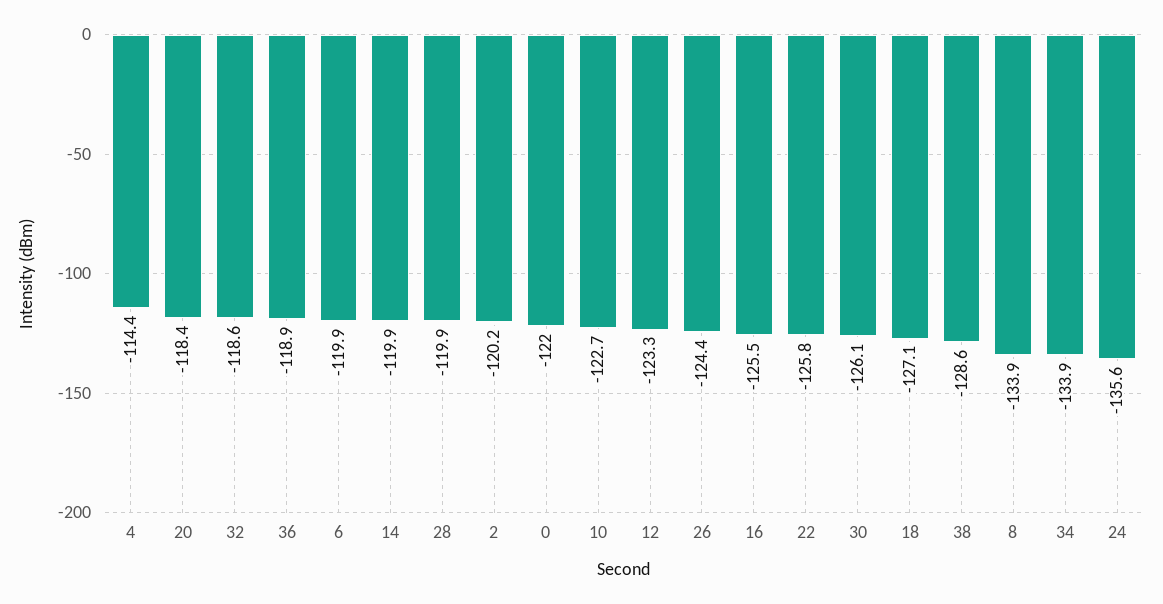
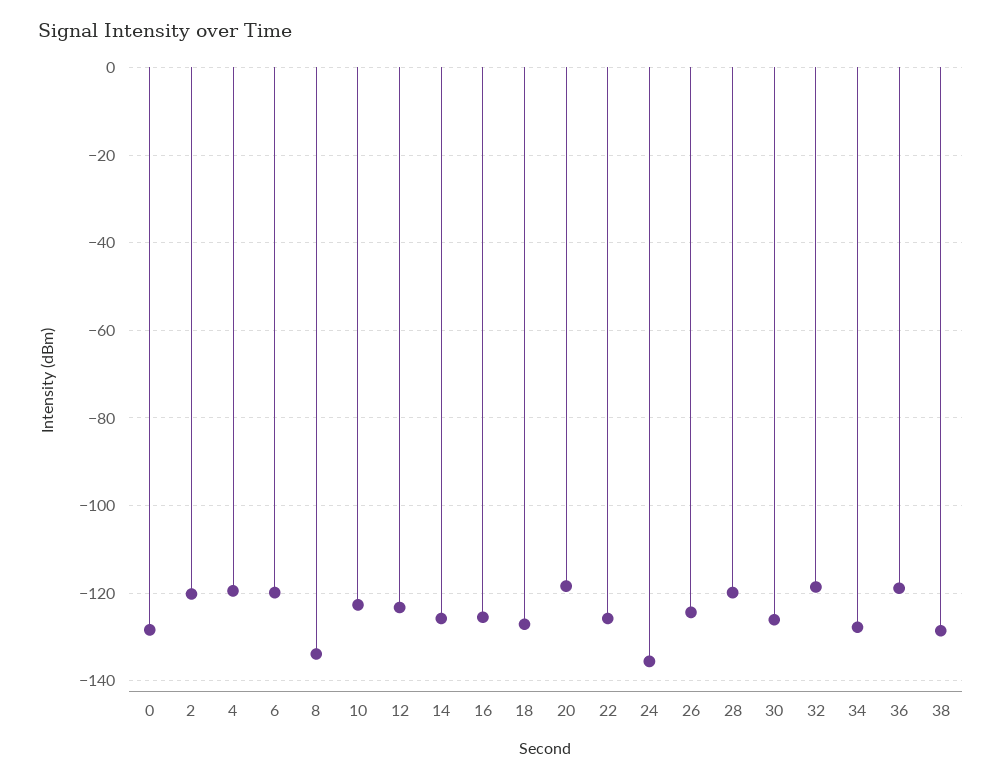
  {
-   "4": -114.4,
+   "4": -120,
    "20": -118.4,
    "32": -118.6,
    "36": -118.9,
    "6": -119.9,
-   "14": -119.9,
+   "14": -126,
    "28": -119.9,
    "2": -120.2,
-   "0": -122,
+   "0": -128,
    "10": -122.7,
    "12": -123.3,
    "26": -124.4,
    "16": -125.5,
    "22": -125.8,
    "30": -126.1,
    "18": -127.1,
    "38": -128.6,
    "8": -133.9,
-   "34": -133.9,
+   "34": -128,
    "24": -135.6
  }

